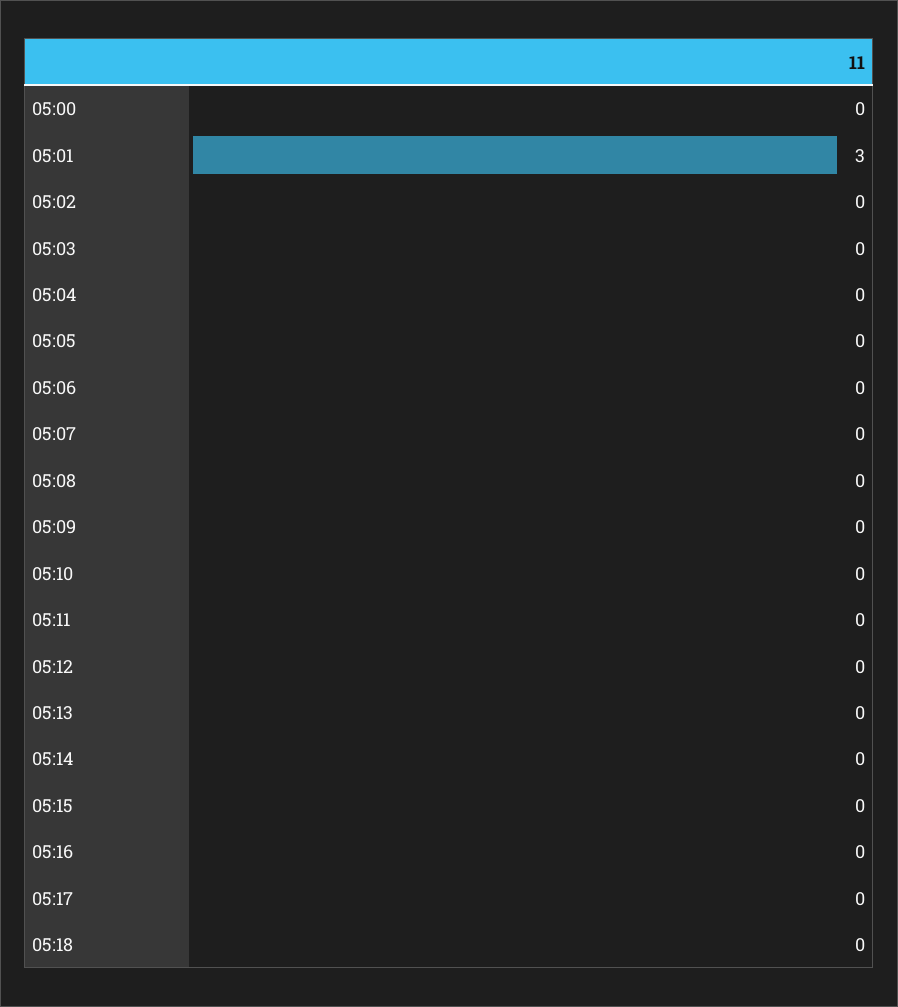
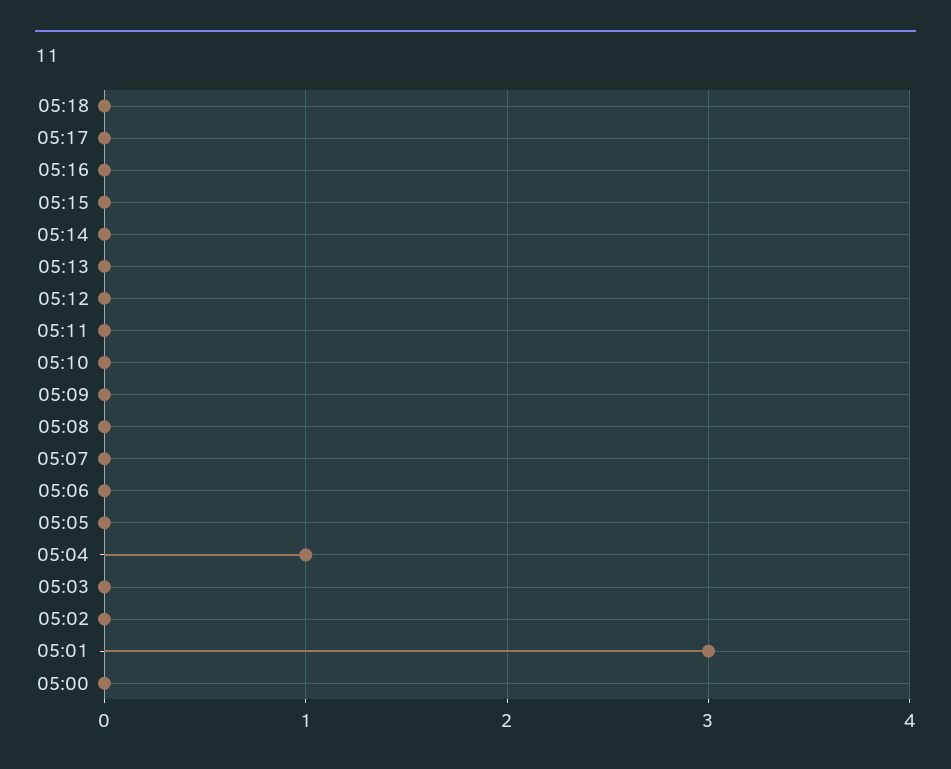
  {
    "05:00": 0,
    "05:01": 3,
    "05:02": 0,
    "05:03": 0,
-   "05:04": 0,
+   "05:04": 1,
    "05:05": 0,
    "05:06": 0,
    "05:07": 0,
    "05:08": 0,
    "05:09": 0,
    "05:10": 0,
    "05:11": 0,
    "05:12": 0,
    "05:13": 0,
    "05:14": 0,
    "05:15": 0,
    "05:16": 0,
    "05:17": 0,
    "05:18": 0
  }

